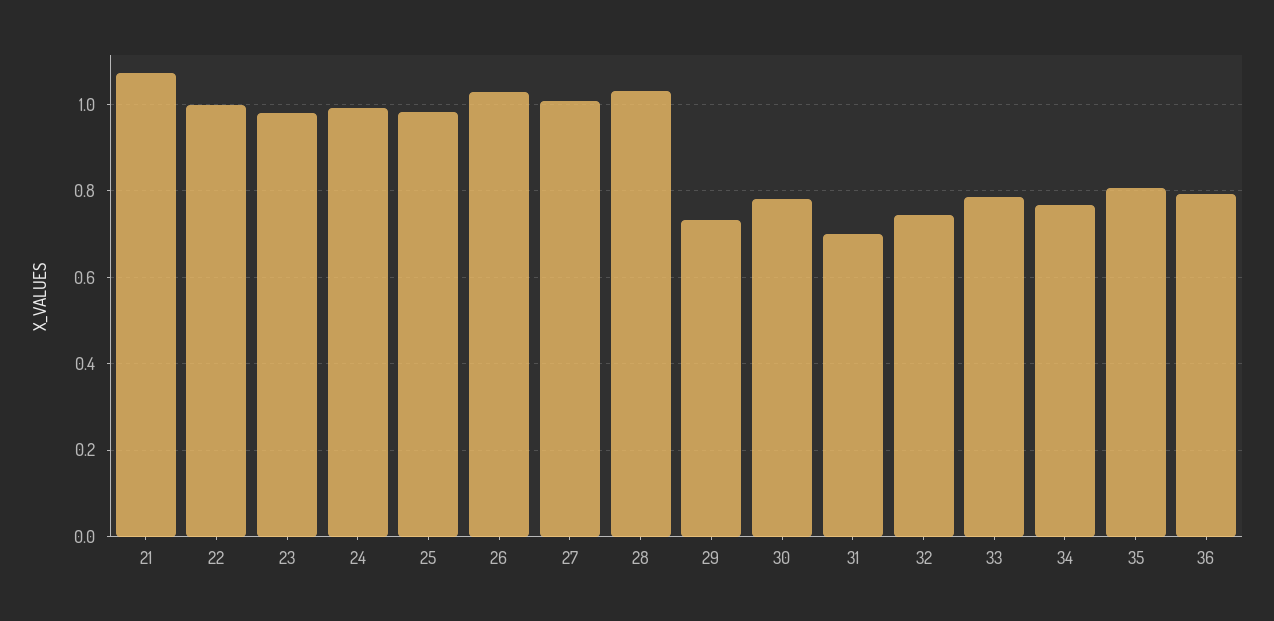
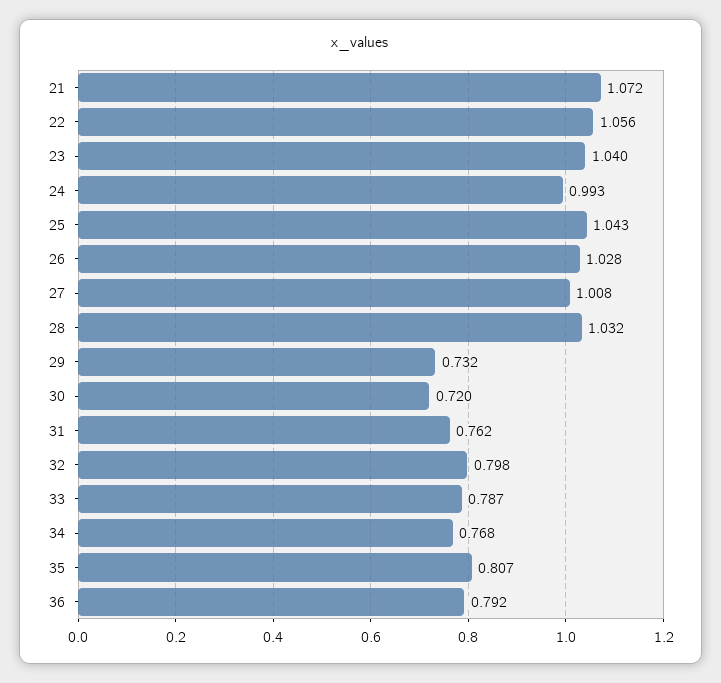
  {
    "21": 1.072,
-   "22": 1,
+   "22": 1.056,
-   "23": 0.98,
+   "23": 1.04,
    "24": 0.993,
-   "25": 0.98,
+   "25": 1.043,
    "26": 1.028,
    "27": 1.008,
    "28": 1.032,
    "29": 0.732,
-   "30": 0.78,
+   "30": 0.72,
-   "31": 0.7,
+   "31": 0.762,
-   "32": 0.74,
+   "32": 0.798,
    "33": 0.787,
    "34": 0.768,
    "35": 0.807,
    "36": 0.792
  }

